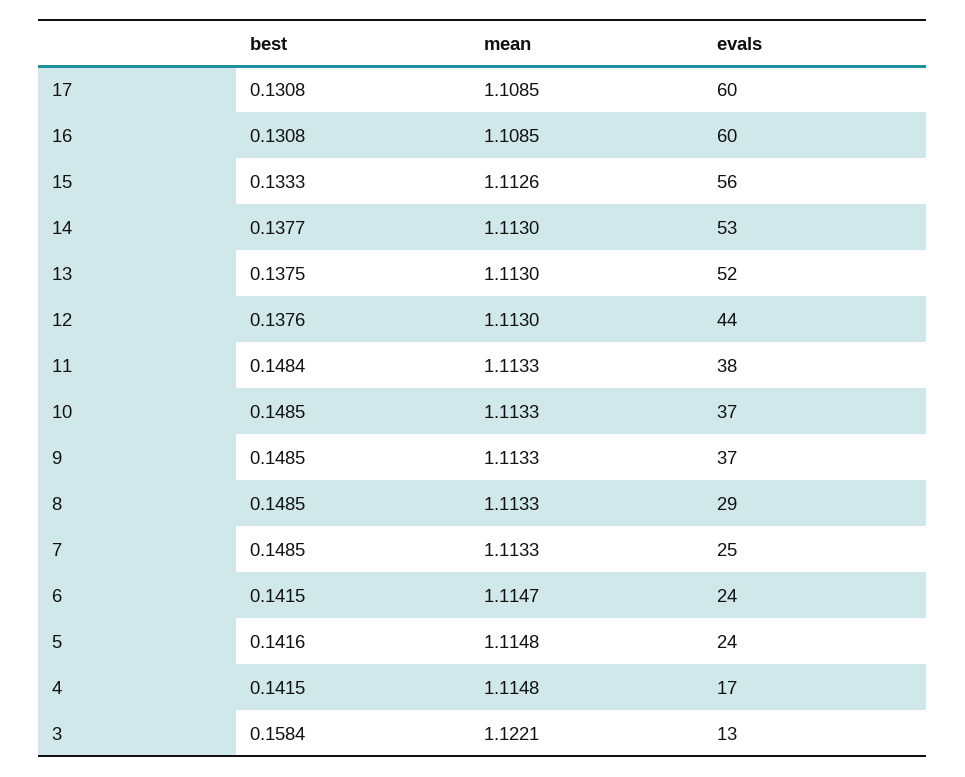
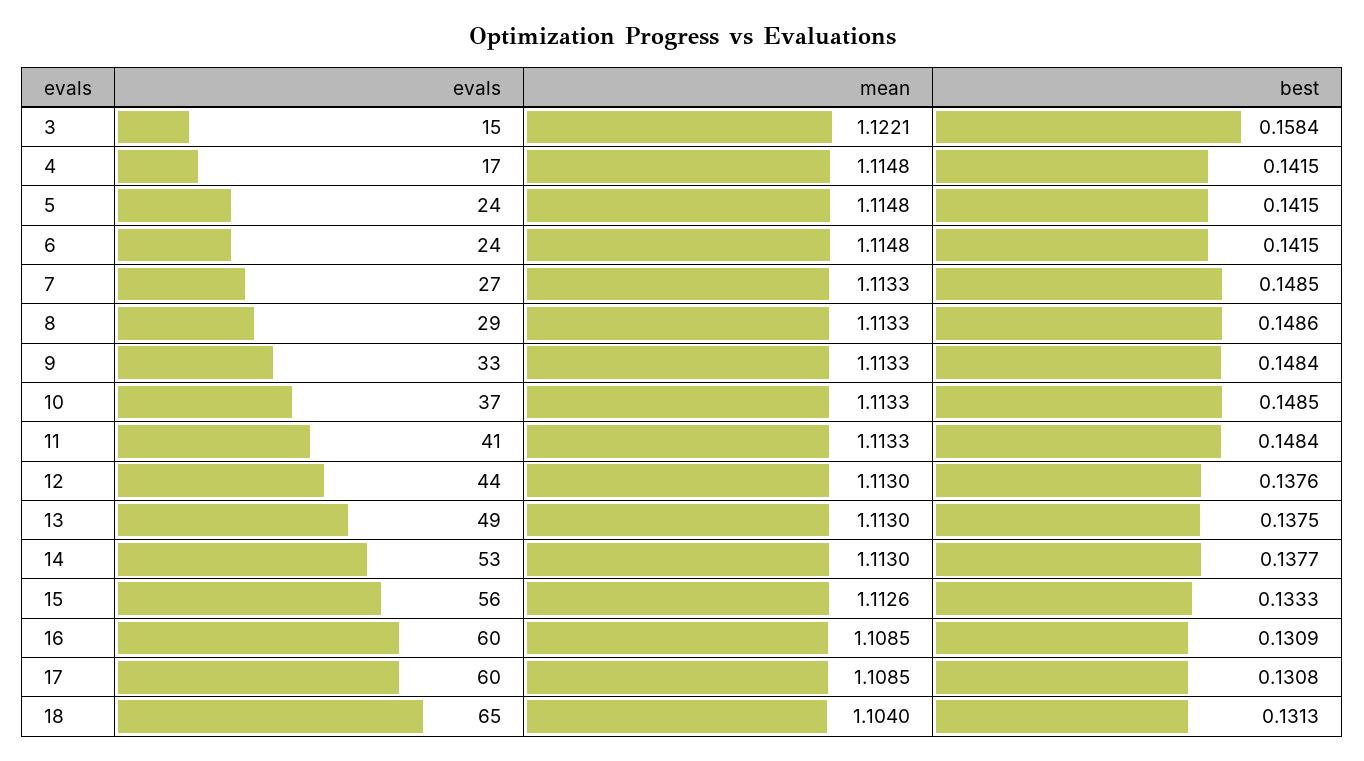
  {
    "best": {
      "17": 0.1308,
-     "16": 0.1308,
+     "16": 0.1309,
      "15": 0.1333,
      "14": 0.1377,
      "13": 0.1375,
      "12": 0.1376,
      "11": 0.1484,
      "10": 0.1485,
-     "9": 0.1485,
+     "9": 0.1484,
-     "8": 0.1485,
+     "8": 0.1486,
      "7": 0.1485,
      "6": 0.1415,
-     "5": 0.1416,
+     "5": 0.1415,
      "4": 0.1415,
-     "3": 0.1584
+     "3": 0.1584,
+     "18": 0.1313
    },
    "mean": {
      "17": 1.1085,
      "16": 1.1085,
      "15": 1.1126,
      "14": 1.113,
      "13": 1.113,
      "12": 1.113,
      "11": 1.1133,
      "10": 1.1133,
      "9": 1.1133,
      "8": 1.1133,
      "7": 1.1133,
-     "6": 1.1147,
+     "6": 1.1148,
      "5": 1.1148,
      "4": 1.1148,
-     "3": 1.1221
+     "3": 1.1221,
+     "18": 1.104
    },
    "evals": {
      "17": 60,
      "16": 60,
      "15": 56,
      "14": 53,
-     "13": 52,
+     "13": 49,
      "12": 44,
-     "11": 38,
+     "11": 41,
      "10": 37,
-     "9": 37,
+     "9": 33,
      "8": 29,
-     "7": 25,
+     "7": 27,
      "6": 24,
      "5": 24,
      "4": 17,
-     "3": 13
+     "3": 15,
+     "18": 65
    }
  }

